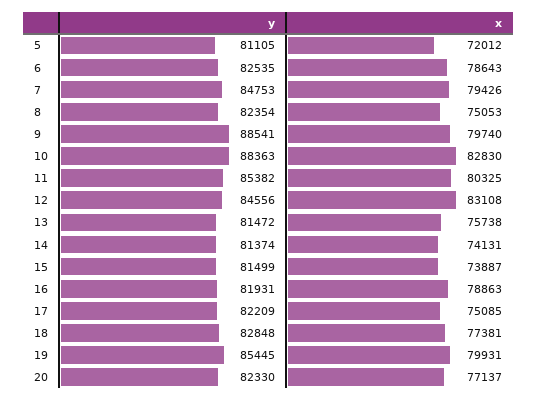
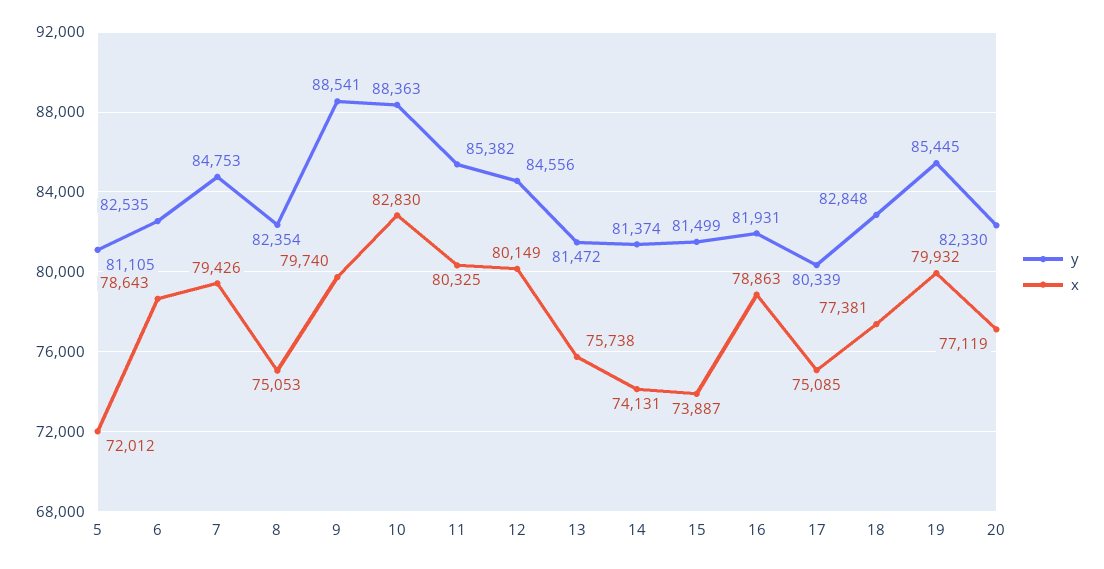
  {
    "y": {
      "5": 81105,
      "6": 82535,
      "7": 84753,
      "8": 82354,
      "9": 88541,
      "10": 88363,
      "11": 85382,
      "12": 84556,
      "13": 81472,
      "14": 81374,
      "15": 81499,
      "16": 81931,
-     "17": 82209,
+     "17": 80339,
      "18": 82848,
      "19": 85445,
      "20": 82330
    },
    "x": {
      "5": 72012,
      "6": 78643,
      "7": 79426,
      "8": 75053,
      "9": 79740,
      "10": 82830,
      "11": 80325,
-     "12": 83108,
+     "12": 80149,
      "13": 75738,
      "14": 74131,
      "15": 73887,
      "16": 78863,
      "17": 75085,
      "18": 77381,
-     "19": 79931,
+     "19": 79932,
-     "20": 77137
+     "20": 77119
    }
  }

